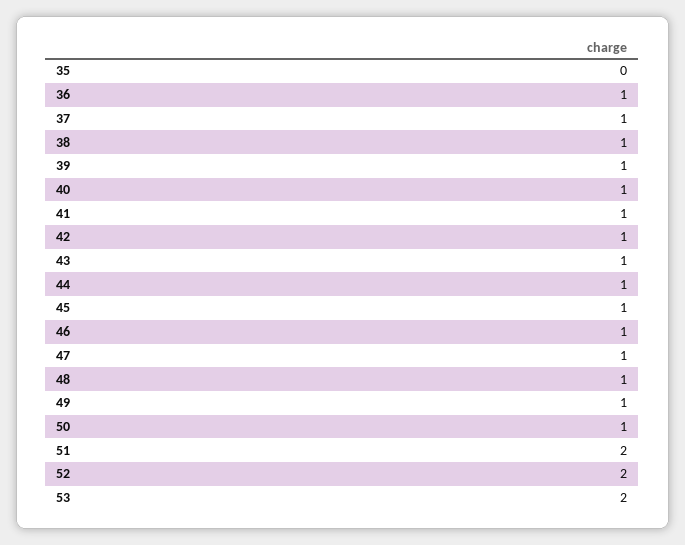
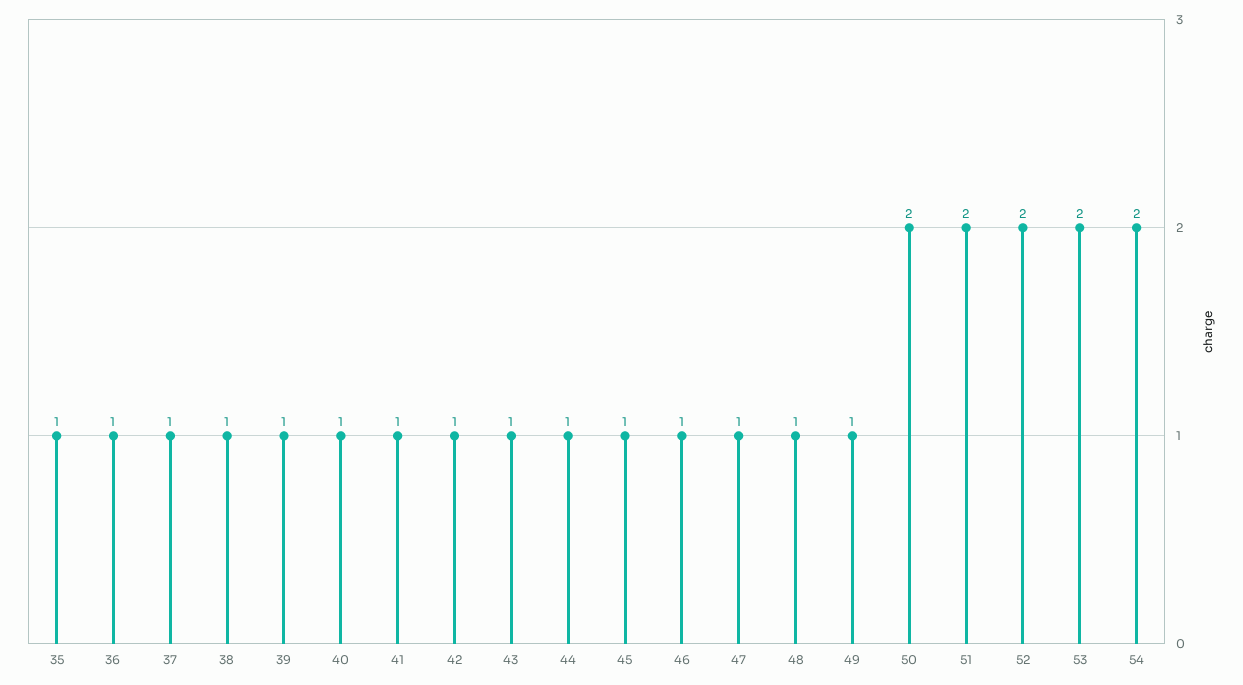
  {
-   "35": 0,
+   "35": 1,
    "36": 1,
    "37": 1,
    "38": 1,
    "39": 1,
    "40": 1,
    "41": 1,
    "42": 1,
    "43": 1,
    "44": 1,
    "45": 1,
    "46": 1,
    "47": 1,
    "48": 1,
    "49": 1,
-   "50": 1,
+   "50": 2,
    "51": 2,
    "52": 2,
-   "53": 2
+   "53": 2,
+   "54": 2
  }

